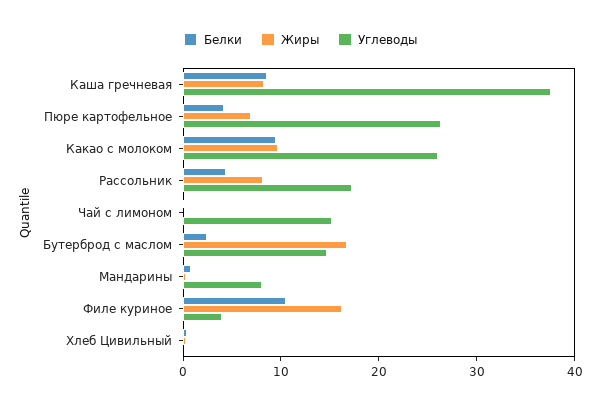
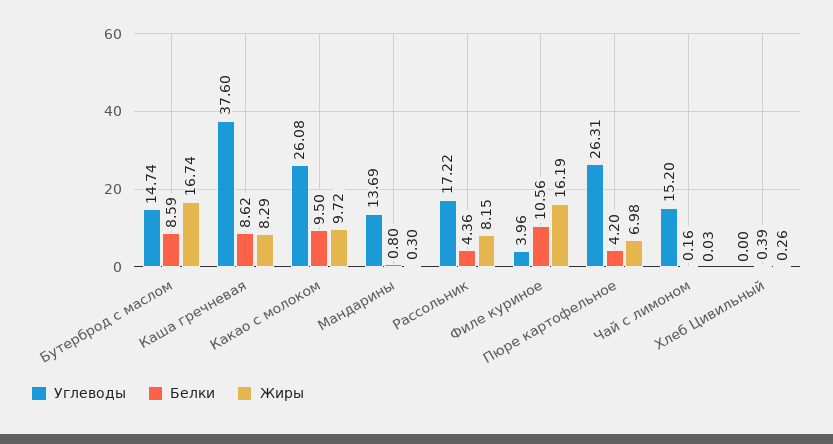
  {
    "Белки": {
      "Каша гречневая": 8.62,
      "Пюре картофельное": 4.2,
      "Какао с молоком": 9.5,
      "Рассольник": 4.36,
      "Чай с лимоном": 0.16,
-     "Бутерброд с маслом": 2,
+     "Бутерброд с маслом": 8.59,
      "Мандарины": 0.8,
      "Филе куриное": 10.56,
      "Хлеб Цивильный": 0.39
    },
    "Жиры": {
      "Каша гречневая": 8.29,
      "Пюре картофельное": 6.98,
      "Какао с молоком": 9.72,
      "Рассольник": 8.15,
      "Чай с лимоном": 0.03,
      "Бутерброд с маслом": 16.74,
      "Мандарины": 0.3,
      "Филе куриное": 16.19,
      "Хлеб Цивильный": 0.26
    },
    "Углеводы": {
      "Каша гречневая": 37.6,
      "Пюре картофельное": 26.31,
      "Какао с молоком": 26.08,
      "Рассольник": 17.22,
      "Чай с лимоном": 15.2,
      "Бутерброд с маслом": 14.74,
-     "Мандарины": 8,
+     "Мандарины": 13.69,
      "Филе куриное": 3.96,
      "Хлеб Цивильный": 0
    }
  }

